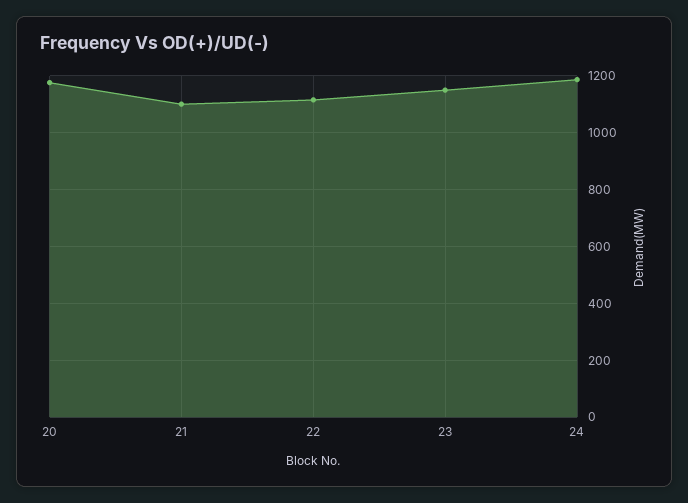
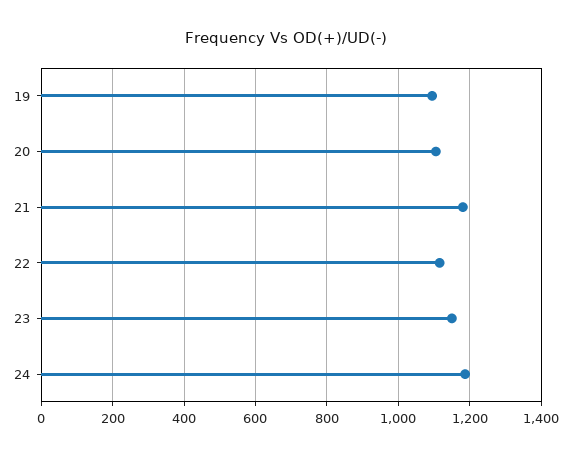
  {
-   "20": 1175,
+   "20": 1100,
-   "21": 1100,
+   "21": 1180,
    "22": 1120,
    "23": 1160,
-   "24": 1180
+   "24": 1180,
+   "19": 1100
  }

